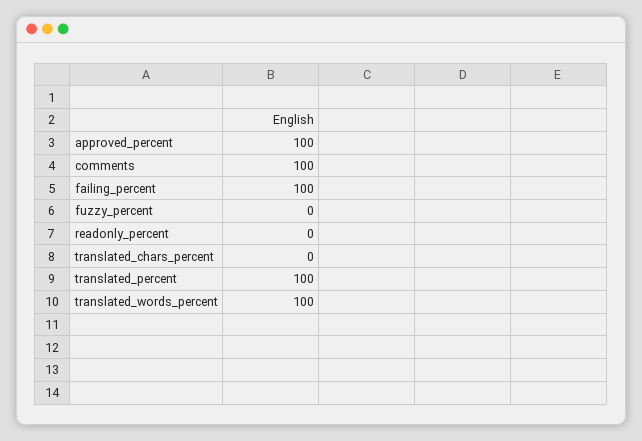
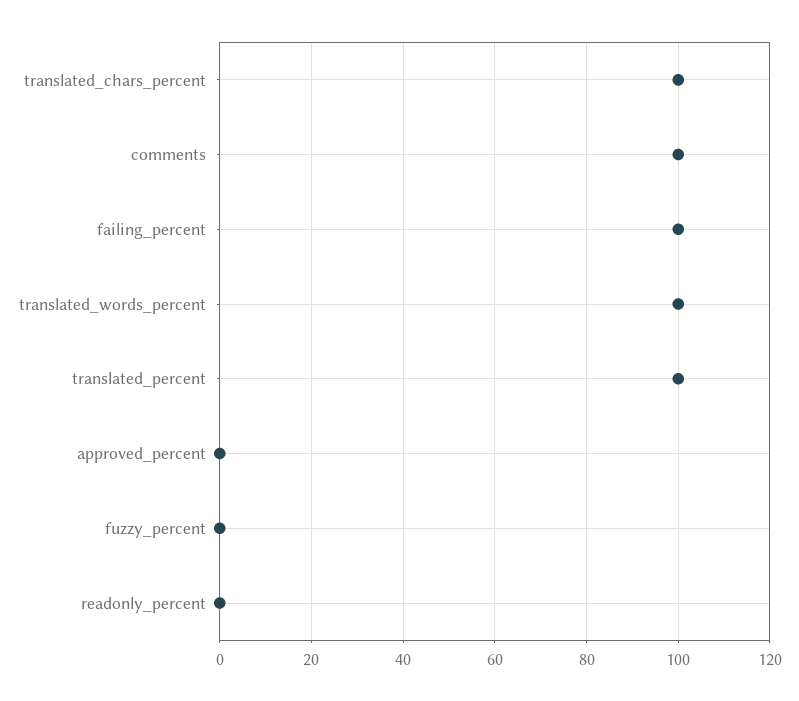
  {
-   "approved_percent": 100,
+   "approved_percent": 0,
    "comments": 100,
    "failing_percent": 100,
    "fuzzy_percent": 0,
    "readonly_percent": 0,
-   "translated_chars_percent": 0,
+   "translated_chars_percent": 100,
    "translated_percent": 100,
    "translated_words_percent": 100
  }

